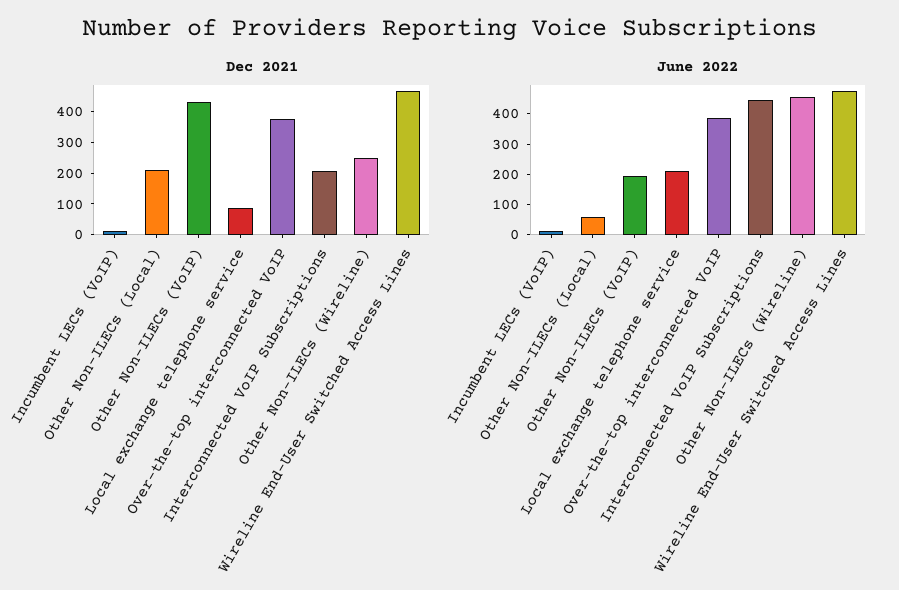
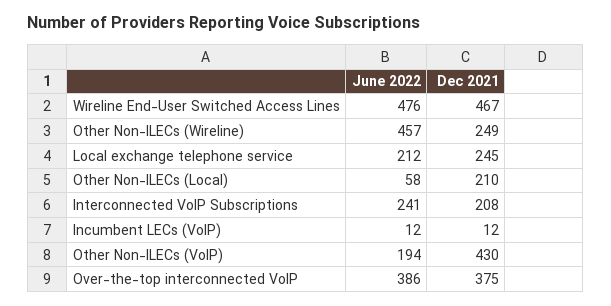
  {
    "Dec 2021": {
      "Incumbent LECs (VoIP)": 12,
      "Other Non-ILECs (Local)": 210,
      "Other Non-ILECs (VoIP)": 430,
-     "Local exchange telephone service": 100,
+     "Local exchange telephone service": 245,
      "Over-the-top interconnected VoIP": 375,
      "Interconnected VoIP Subscriptions": 208,
      "Other Non-ILECs (Wireline)": 249,
      "Wireline End-User Switched Access Lines": 467
    },
    "June 2022": {
      "Incumbent LECs (VoIP)": 12,
      "Other Non-ILECs (Local)": 58,
      "Other Non-ILECs (VoIP)": 194,
      "Local exchange telephone service": 212,
      "Over-the-top interconnected VoIP": 386,
-     "Interconnected VoIP Subscriptions": 450,
+     "Interconnected VoIP Subscriptions": 241,
      "Other Non-ILECs (Wireline)": 457,
      "Wireline End-User Switched Access Lines": 476
    }
  }

